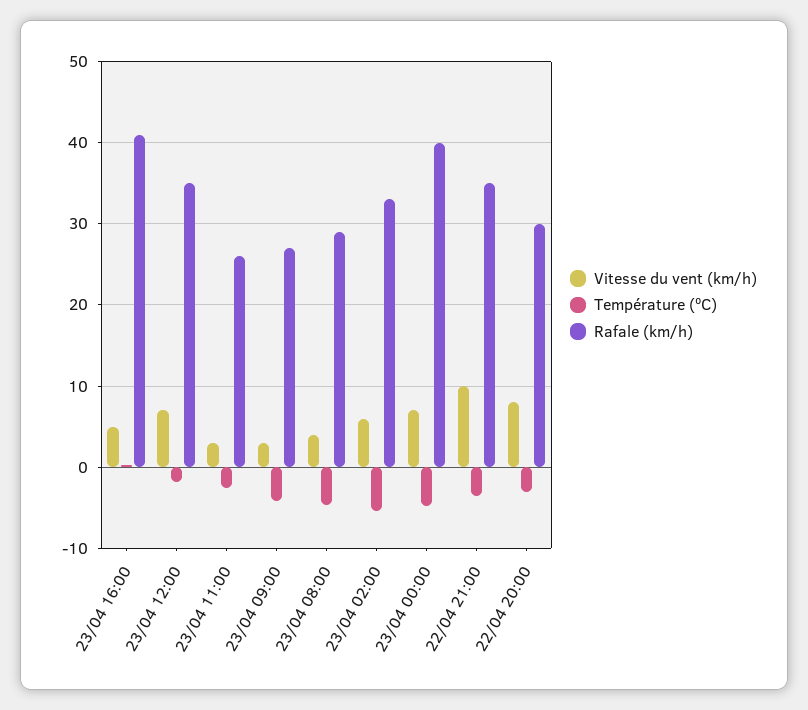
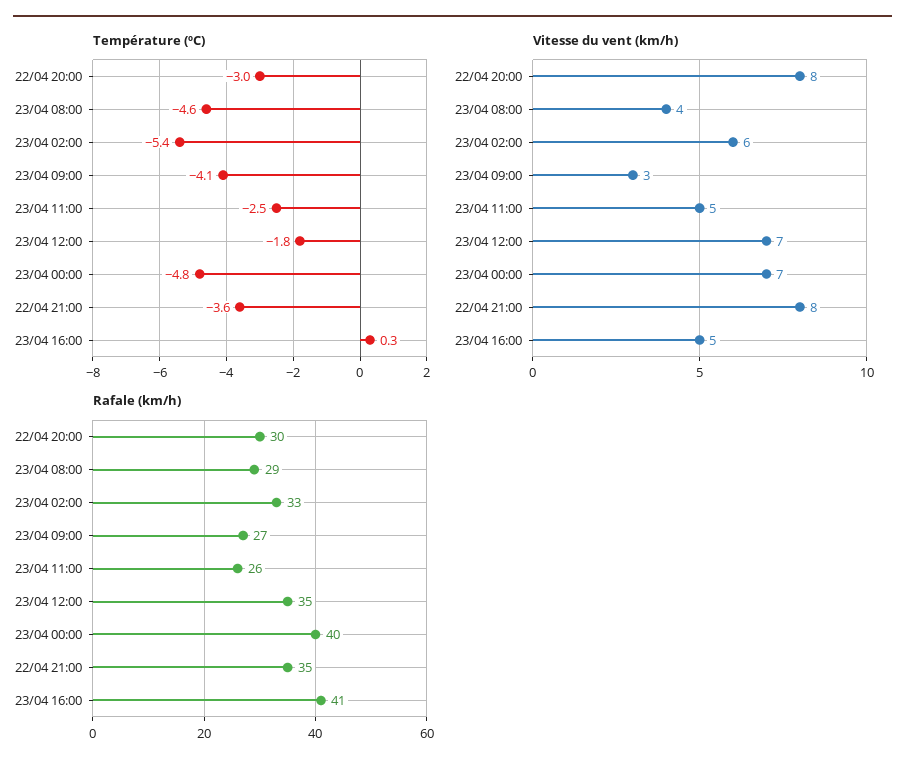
  {
    "Vitesse du vent (km/h)": {
      "23/04 16:00": 5,
      "23/04 12:00": 7,
-     "23/04 11:00": 3,
+     "23/04 11:00": 5,
      "23/04 09:00": 3,
      "23/04 08:00": 4,
      "23/04 02:00": 6,
      "23/04 00:00": 7,
-     "22/04 21:00": 10,
+     "22/04 21:00": 8,
      "22/04 20:00": 8
    },
    "Température (ºC)": {
      "23/04 16:00": 0.3,
      "23/04 12:00": -1.8,
      "23/04 11:00": -2.5,
      "23/04 09:00": -4.1,
      "23/04 08:00": -4.6,
      "23/04 02:00": -5.4,
      "23/04 00:00": -4.8,
      "22/04 21:00": -3.6,
      "22/04 20:00": -3
    },
    "Rafale (km/h)": {
      "23/04 16:00": 41,
      "23/04 12:00": 35,
      "23/04 11:00": 26,
      "23/04 09:00": 27,
      "23/04 08:00": 29,
      "23/04 02:00": 33,
      "23/04 00:00": 40,
      "22/04 21:00": 35,
      "22/04 20:00": 30
    }
  }

